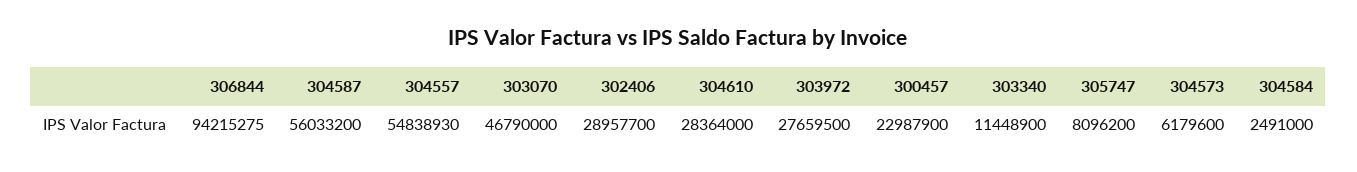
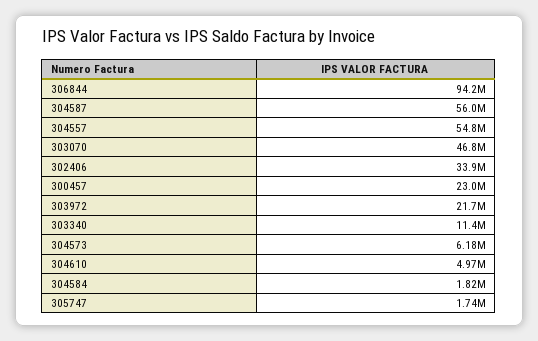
  {
    "306844": 94215275,
    "304587": 56033200,
    "304557": 54838930,
    "303070": 46790000,
-   "302406": 28957700,
+   "302406": 33900000,
-   "304610": 28364000,
+   "304610": 4970000,
-   "303972": 27659500,
+   "303972": 21700000,
    "300457": 22987900,
    "303340": 11448900,
-   "305747": 8096200,
+   "305747": 1740000,
    "304573": 6179600,
-   "304584": 2491000
+   "304584": 1820000
  }

